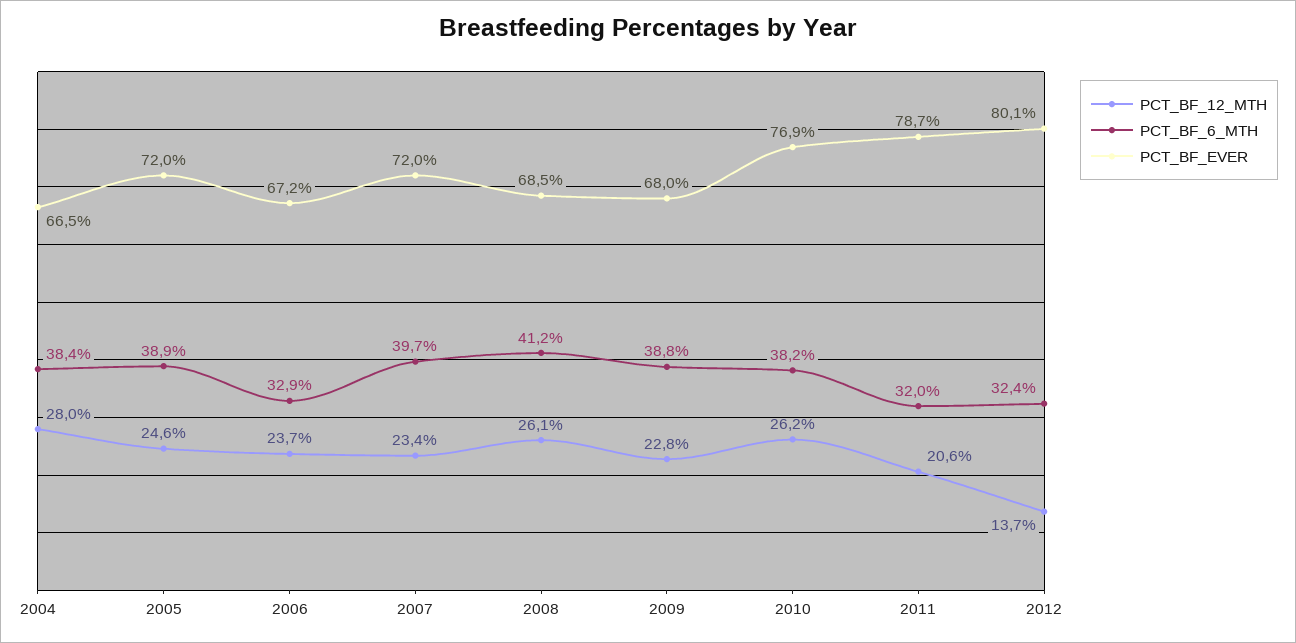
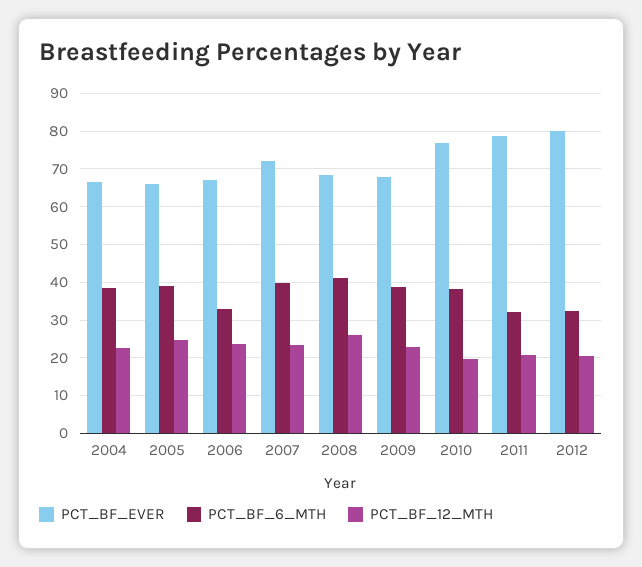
  {
    "PCT_BF_12_MTH": {
-     "2004": 28,
+     "2004": 22,
      "2005": 24.6,
      "2006": 23.7,
      "2007": 23.4,
      "2008": 26.1,
      "2009": 22.8,
-     "2010": 26.2,
+     "2010": 20,
      "2011": 20.6,
-     "2012": 13.7
+     "2012": 20
    },
    "PCT_BF_6_MTH": {
      "2004": 38.4,
      "2005": 38.9,
      "2006": 32.9,
      "2007": 39.7,
      "2008": 41.2,
      "2009": 38.8,
      "2010": 38.2,
      "2011": 32,
      "2012": 32.4
    },
    "PCT_BF_EVER": {
      "2004": 66.5,
-     "2005": 72,
+     "2005": 66,
      "2006": 67.2,
      "2007": 72,
      "2008": 68.5,
      "2009": 68,
      "2010": 76.9,
      "2011": 78.7,
      "2012": 80.1
    }
  }

